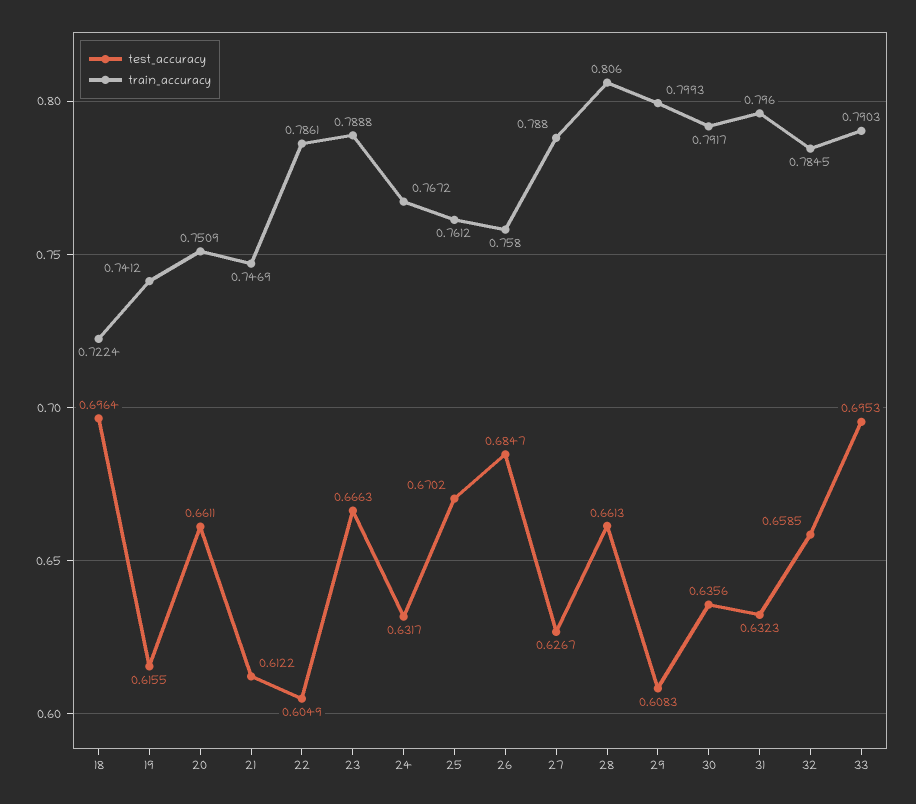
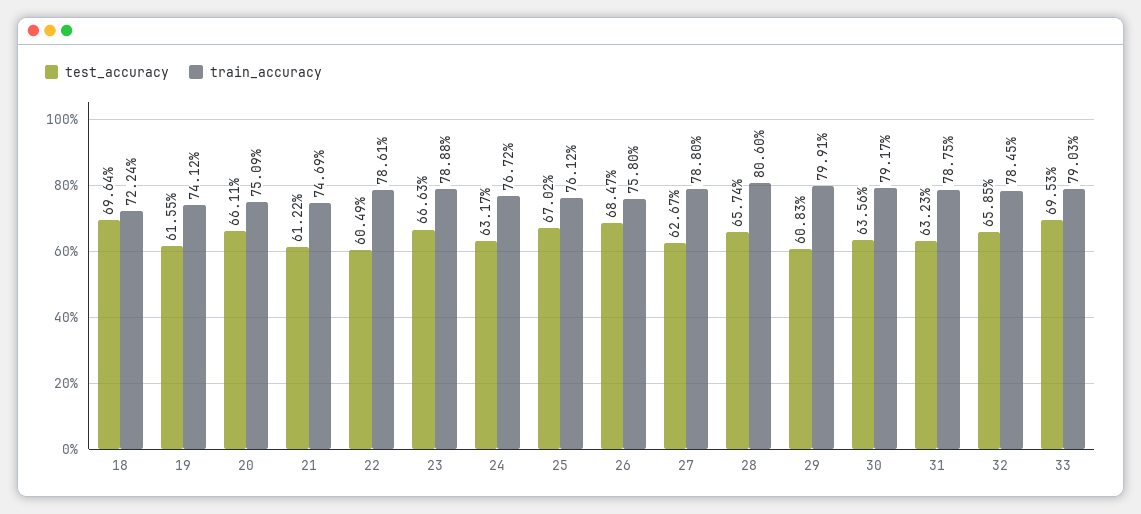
  {
    "test_accuracy": {
      "18": 0.6964,
      "19": 0.6155,
      "20": 0.6611,
      "21": 0.6122,
      "22": 0.6049,
      "23": 0.6663,
      "24": 0.6317,
      "25": 0.6702,
      "26": 0.6847,
      "27": 0.6267,
-     "28": 0.6613,
+     "28": 0.6574,
      "29": 0.6083,
      "30": 0.6356,
      "31": 0.6323,
      "32": 0.6585,
      "33": 0.6953
    },
    "train_accuracy": {
      "18": 0.7224,
      "19": 0.7412,
      "20": 0.7509,
      "21": 0.7469,
      "22": 0.7861,
      "23": 0.7888,
      "24": 0.7672,
      "25": 0.7612,
      "26": 0.758,
      "27": 0.788,
      "28": 0.806,
-     "29": 0.7993,
+     "29": 0.7991,
      "30": 0.7917,
-     "31": 0.796,
+     "31": 0.7875,
      "32": 0.7845,
      "33": 0.7903
    }
  }

